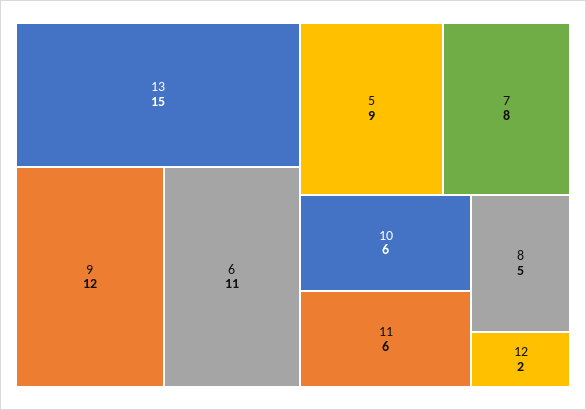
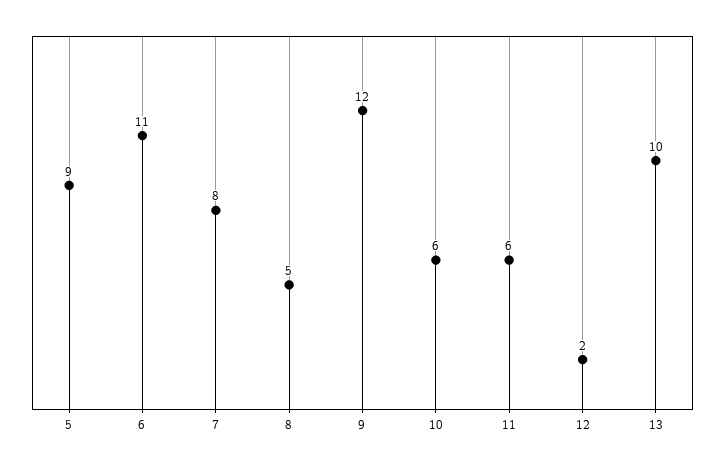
  {
-   "13": 15,
+   "13": 10,
    "9": 12,
    "6": 11,
    "5": 9,
    "7": 8,
    "10": 6,
    "11": 6,
    "8": 5,
    "12": 2
  }

